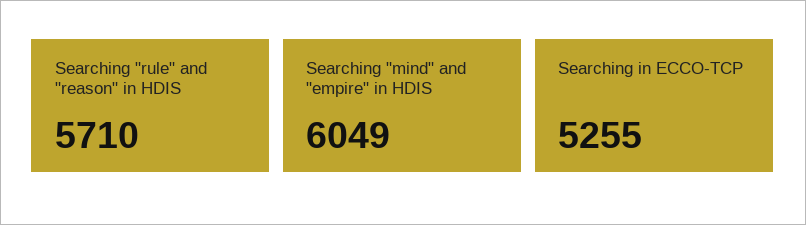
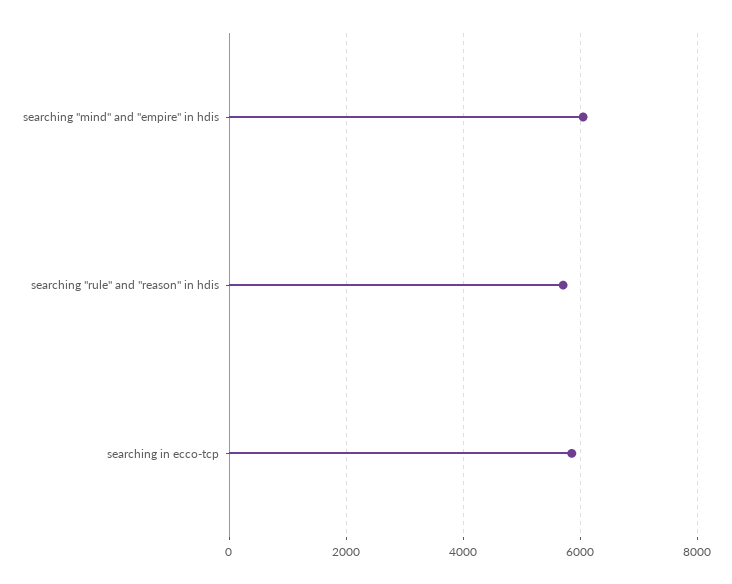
  {
    "Searching \"rule\" and \"reason\" in HDIS": 5710,
    "Searching \"mind\" and \"empire\" in HDIS": 6049,
-   "Searching in ECCO-TCP": 5255
+   "Searching in ECCO-TCP": 5800
  }

